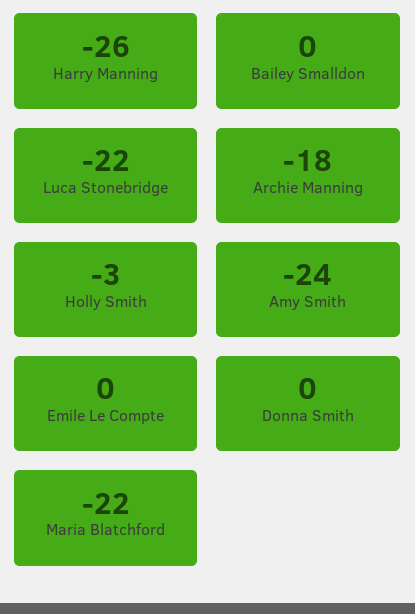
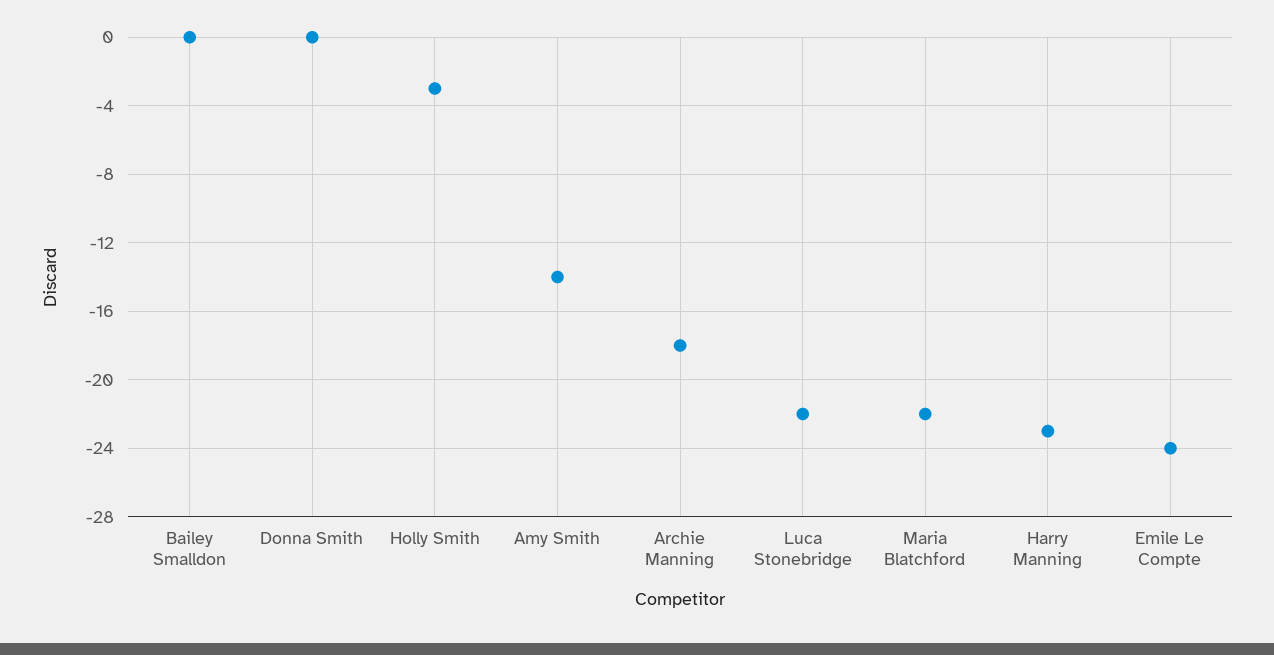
  {
-   "Harry Manning": -26,
+   "Harry Manning": -23,
    "Bailey Smalldon": 0,
    "Luca Stonebridge": -22,
    "Archie Manning": -18,
    "Holly Smith": -3,
-   "Amy Smith": -24,
+   "Amy Smith": -14,
-   "Emile Le Compte": 0,
+   "Emile Le Compte": -24,
    "Donna Smith": 0,
    "Maria Blatchford": -22
  }

